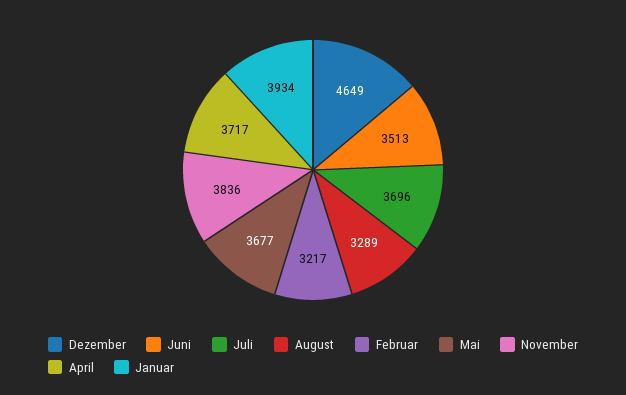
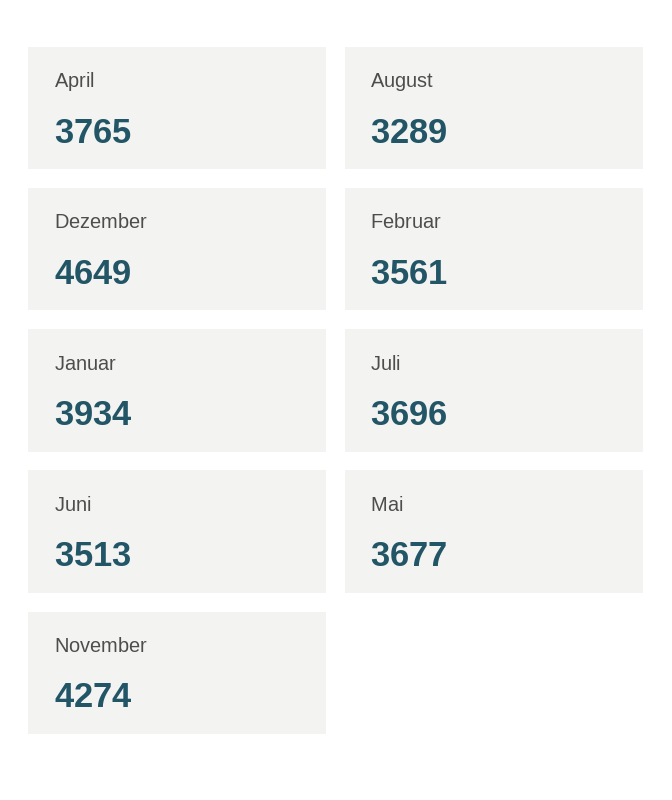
  {
    "Dezember": 4649,
    "Juni": 3513,
    "Juli": 3696,
    "August": 3289,
-   "Februar": 3217,
+   "Februar": 3561,
    "Mai": 3677,
-   "November": 3836,
+   "November": 4274,
-   "April": 3717,
+   "April": 3765,
    "Januar": 3934
  }

